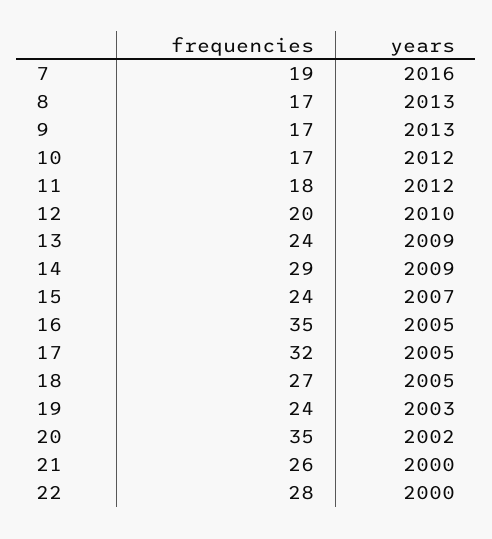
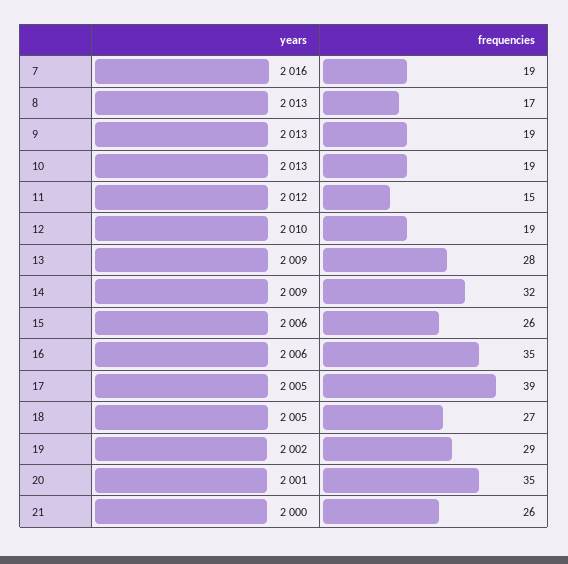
  {
    "frequencies": {
      "7": 19,
      "8": 17,
-     "9": 17,
+     "9": 19,
-     "10": 17,
+     "10": 19,
-     "11": 18,
+     "11": 15,
-     "12": 20,
+     "12": 19,
-     "13": 24,
+     "13": 28,
-     "14": 29,
+     "14": 32,
-     "15": 24,
+     "15": 26,
      "16": 35,
-     "17": 32,
+     "17": 39,
      "18": 27,
-     "19": 24,
+     "19": 29,
      "20": 35,
-     "21": 26,
+     "21": 26
-     "22": 28
    },
    "years": {
      "7": 2016,
      "8": 2013,
      "9": 2013,
-     "10": 2012,
+     "10": 2013,
      "11": 2012,
      "12": 2010,
      "13": 2009,
      "14": 2009,
-     "15": 2007,
+     "15": 2006,
-     "16": 2005,
+     "16": 2006,
      "17": 2005,
      "18": 2005,
-     "19": 2003,
+     "19": 2002,
-     "20": 2002,
+     "20": 2001,
-     "21": 2000,
+     "21": 2000
-     "22": 2000
    }
  }

